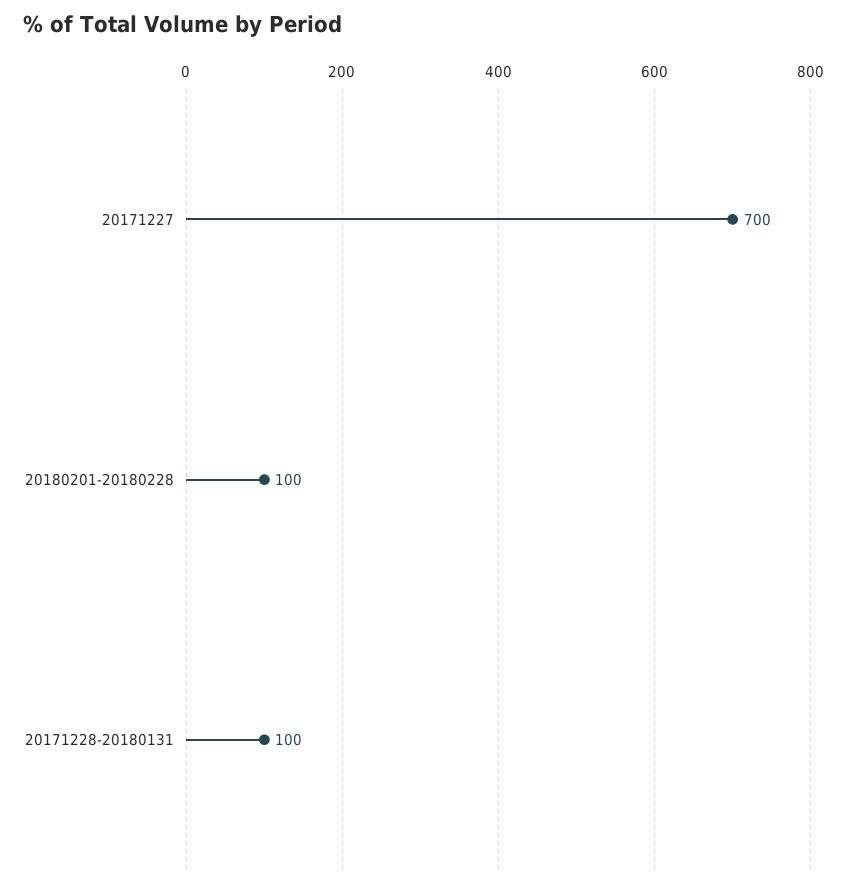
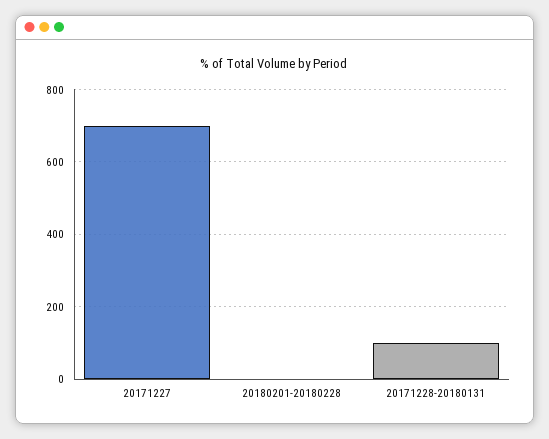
  {
    "20171227": 700,
-   "20180201-20180228": 100,
+   "20180201-20180228": 0,
    "20171228-20180131": 100
  }

